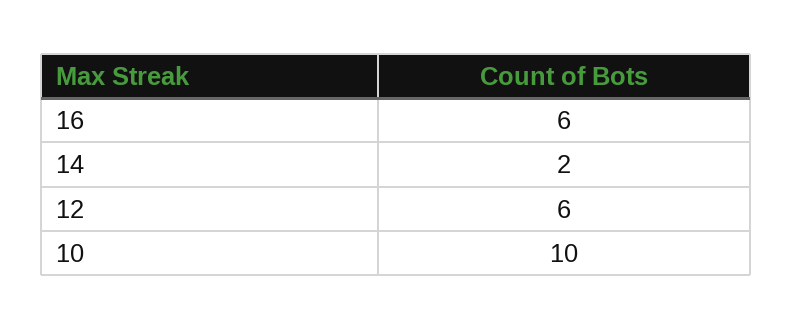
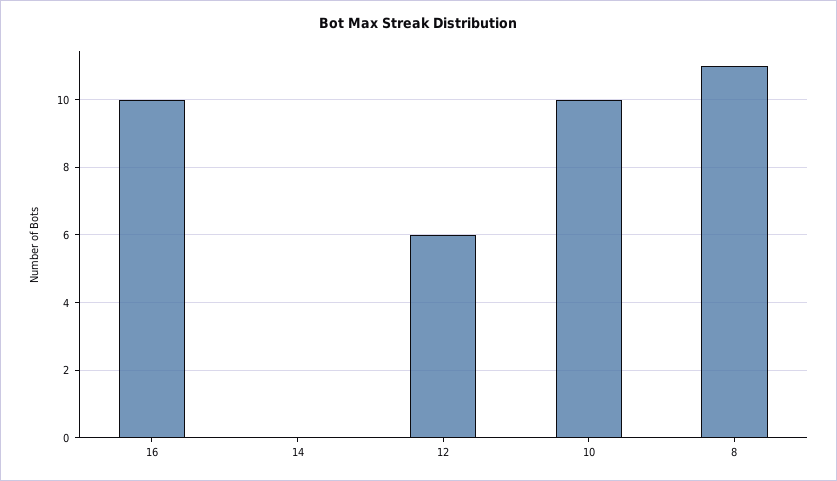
  {
-   "16": 6,
+   "16": 10,
-   "14": 2,
+   "14": 0,
    "12": 6,
-   "10": 10
+   "10": 10,
+   "8": 11
  }

